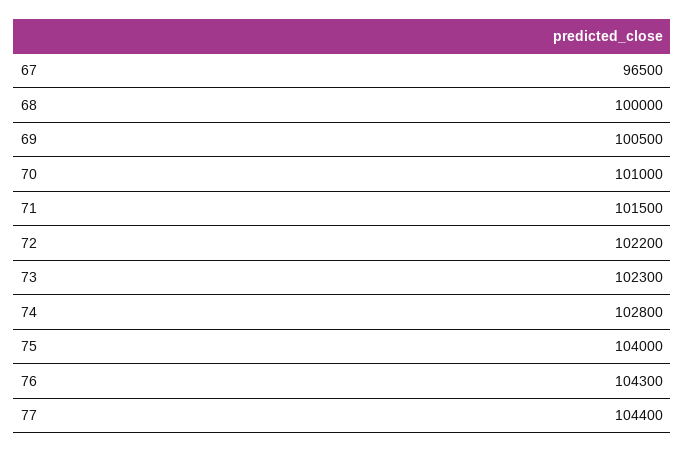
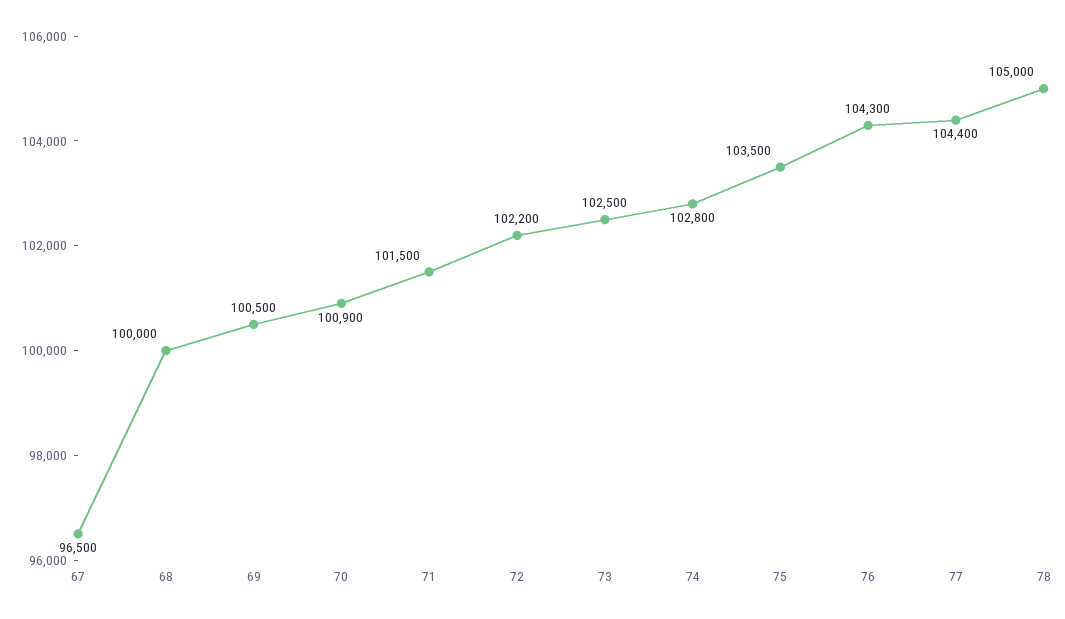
  {
    "67": 96500,
    "68": 100000,
    "69": 100500,
-   "70": 101000,
+   "70": 100900,
    "71": 101500,
    "72": 102200,
-   "73": 102300,
+   "73": 102500,
    "74": 102800,
-   "75": 104000,
+   "75": 103500,
    "76": 104300,
-   "77": 104400
+   "77": 104400,
+   "78": 105000
  }

